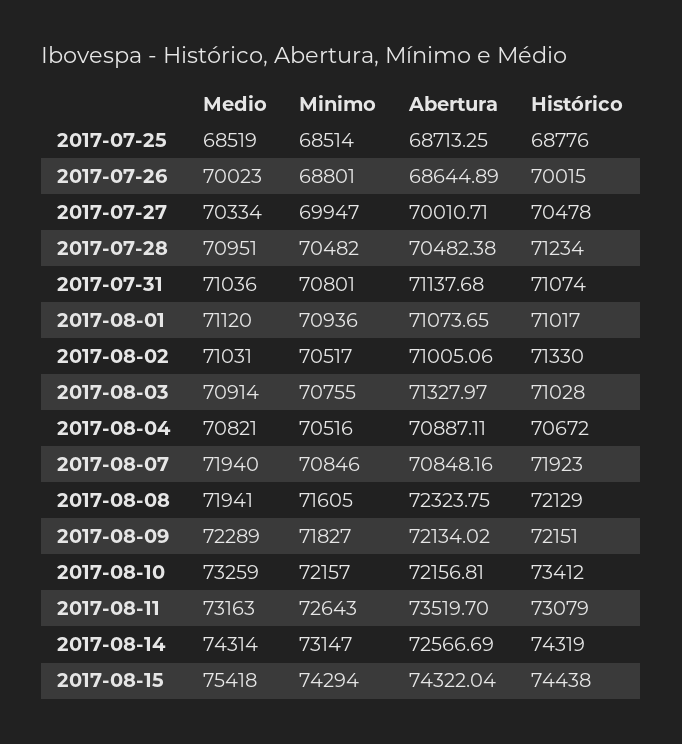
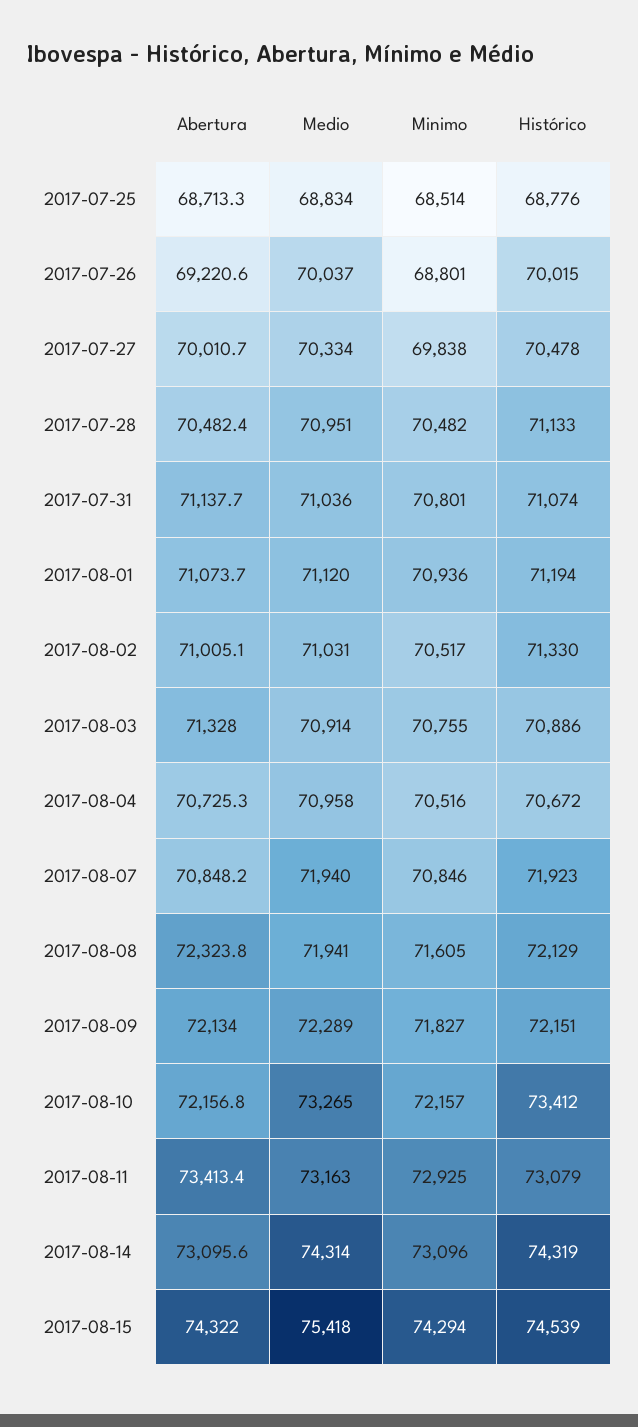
  {
    "Medio": {
-     "2017-07-25": 68519,
+     "2017-07-25": 68834,
-     "2017-07-26": 70023,
+     "2017-07-26": 70037,
      "2017-07-27": 70334,
      "2017-07-28": 70951,
      "2017-07-31": 71036,
      "2017-08-01": 71120,
      "2017-08-02": 71031,
      "2017-08-03": 70914,
-     "2017-08-04": 70821,
+     "2017-08-04": 70958,
      "2017-08-07": 71940,
      "2017-08-08": 71941,
      "2017-08-09": 72289,
-     "2017-08-10": 73259,
+     "2017-08-10": 73265,
      "2017-08-11": 73163,
      "2017-08-14": 74314,
      "2017-08-15": 75418
    },
    "Minimo": {
      "2017-07-25": 68514,
      "2017-07-26": 68801,
-     "2017-07-27": 69947,
+     "2017-07-27": 69838,
      "2017-07-28": 70482,
      "2017-07-31": 70801,
      "2017-08-01": 70936,
      "2017-08-02": 70517,
      "2017-08-03": 70755,
      "2017-08-04": 70516,
      "2017-08-07": 70846,
      "2017-08-08": 71605,
      "2017-08-09": 71827,
      "2017-08-10": 72157,
-     "2017-08-11": 72643,
+     "2017-08-11": 72925,
-     "2017-08-14": 73147,
+     "2017-08-14": 73096,
      "2017-08-15": 74294
    },
    "Abertura": {
      "2017-07-25": 68713.25,
-     "2017-07-26": 68644.89,
+     "2017-07-26": 69220.6,
      "2017-07-27": 70010.71,
      "2017-07-28": 70482.38,
      "2017-07-31": 71137.68,
      "2017-08-01": 71073.65,
      "2017-08-02": 71005.06,
      "2017-08-03": 71327.97,
-     "2017-08-04": 70887.11,
+     "2017-08-04": 70725.3,
      "2017-08-07": 70848.16,
      "2017-08-08": 72323.75,
      "2017-08-09": 72134.02,
      "2017-08-10": 72156.81,
-     "2017-08-11": 73519.7,
+     "2017-08-11": 73413.4,
-     "2017-08-14": 72566.69,
+     "2017-08-14": 73095.6,
      "2017-08-15": 74322.04
    },
    "Histórico": {
      "2017-07-25": 68776,
      "2017-07-26": 70015,
      "2017-07-27": 70478,
-     "2017-07-28": 71234,
+     "2017-07-28": 71133,
      "2017-07-31": 71074,
-     "2017-08-01": 71017,
+     "2017-08-01": 71194,
      "2017-08-02": 71330,
-     "2017-08-03": 71028,
+     "2017-08-03": 70886,
      "2017-08-04": 70672,
      "2017-08-07": 71923,
      "2017-08-08": 72129,
      "2017-08-09": 72151,
      "2017-08-10": 73412,
      "2017-08-11": 73079,
      "2017-08-14": 74319,
-     "2017-08-15": 74438
+     "2017-08-15": 74539
    }
  }

